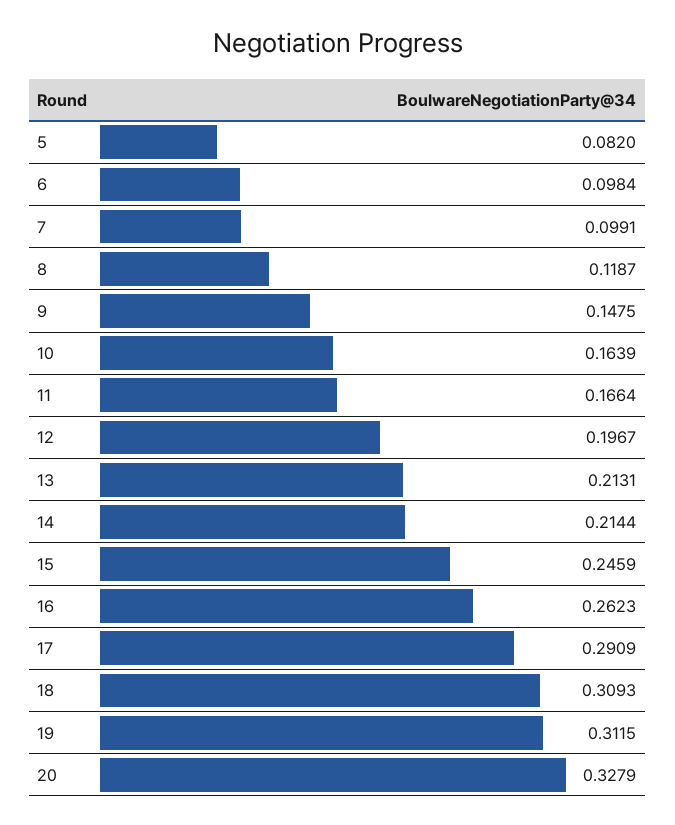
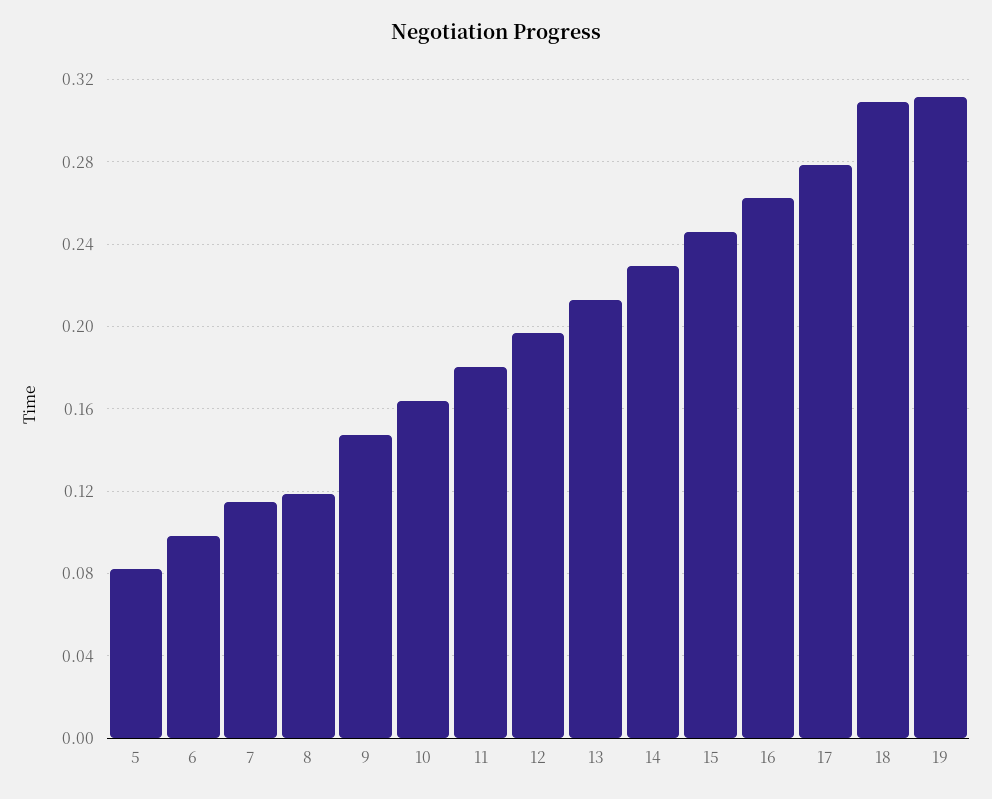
  {
    "5": 0.082,
    "6": 0.0984,
-   "7": 0.0991,
+   "7": 0.115,
    "8": 0.1187,
    "9": 0.1475,
    "10": 0.1639,
-   "11": 0.1664,
+   "11": 0.18,
    "12": 0.1967,
    "13": 0.2131,
-   "14": 0.2144,
+   "14": 0.23,
    "15": 0.2459,
    "16": 0.2623,
-   "17": 0.2909,
+   "17": 0.28,
    "18": 0.3093,
-   "19": 0.3115,
+   "19": 0.3115
-   "20": 0.3279
  }

